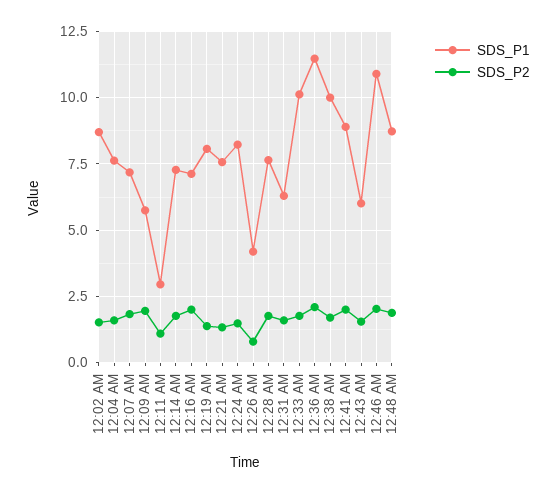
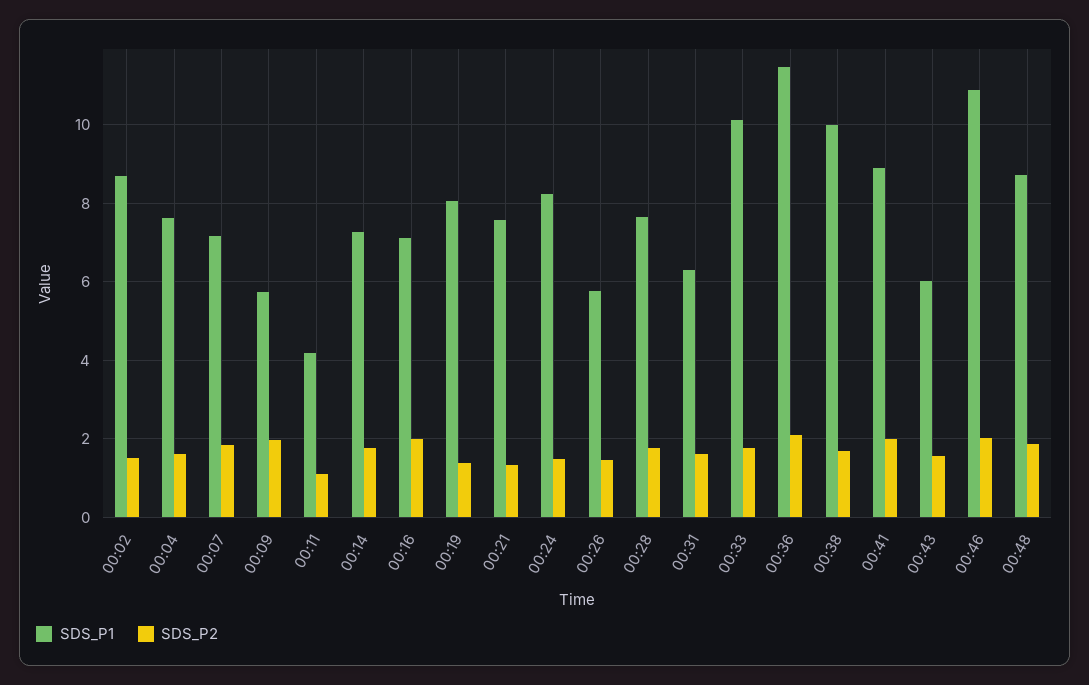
  {
    "SDS_P1": {
      "12:02 AM": 8.8,
      "12:04 AM": 7.6,
      "12:07 AM": 7.2,
      "12:09 AM": 5.8,
-     "12:11 AM": 3,
+     "12:11 AM": 4.2,
      "12:14 AM": 7.2,
      "12:16 AM": 7.2,
      "12:19 AM": 8,
      "12:21 AM": 7.6,
      "12:24 AM": 8.2,
-     "12:26 AM": 4.25,
+     "12:26 AM": 5.8,
      "12:28 AM": 7.6,
      "12:31 AM": 6.4,
      "12:33 AM": 10.2,
      "12:36 AM": 11.4,
      "12:38 AM": 10,
      "12:41 AM": 9,
      "12:43 AM": 6,
      "12:46 AM": 11,
      "12:48 AM": 8.8
    },
    "SDS_P2": {
      "12:02 AM": 1.6,
      "12:04 AM": 1.6,
      "12:07 AM": 1.8,
      "12:09 AM": 2,
      "12:11 AM": 1.2,
      "12:14 AM": 1.8,
      "12:16 AM": 2,
      "12:19 AM": 1.4,
      "12:21 AM": 1.4,
      "12:24 AM": 1.4,
-     "12:26 AM": 0.75,
+     "12:26 AM": 1.4,
      "12:28 AM": 1.8,
      "12:31 AM": 1.6,
      "12:33 AM": 1.8,
      "12:36 AM": 2.2,
      "12:38 AM": 1.8,
      "12:41 AM": 2,
      "12:43 AM": 1.6,
      "12:46 AM": 2,
      "12:48 AM": 1.8
    }
  }

